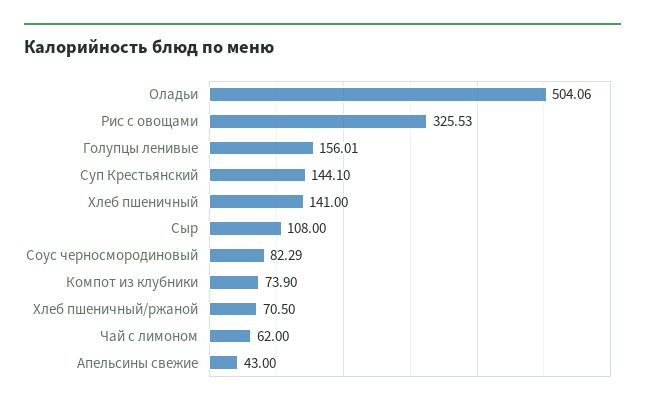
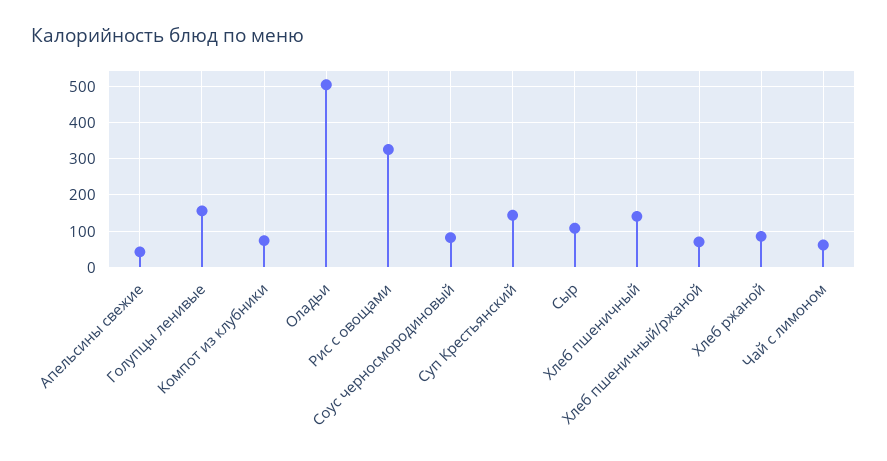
  {
    "Оладьи": 504.06,
    "Рис с овощами": 325.53,
    "Голупцы ленивые": 156.01,
    "Суп Крестьянский": 144.1,
    "Хлеб пшеничный": 141,
    "Сыр": 108,
    "Соус черносмородиновый": 82.29,
    "Компот из клубники": 73.9,
    "Хлеб пшеничный/ржаной": 70.5,
    "Чай с лимоном": 62,
-   "Апельсины свежие": 43
+   "Апельсины свежие": 43,
+   "Хлеб ржаной": 80
  }

